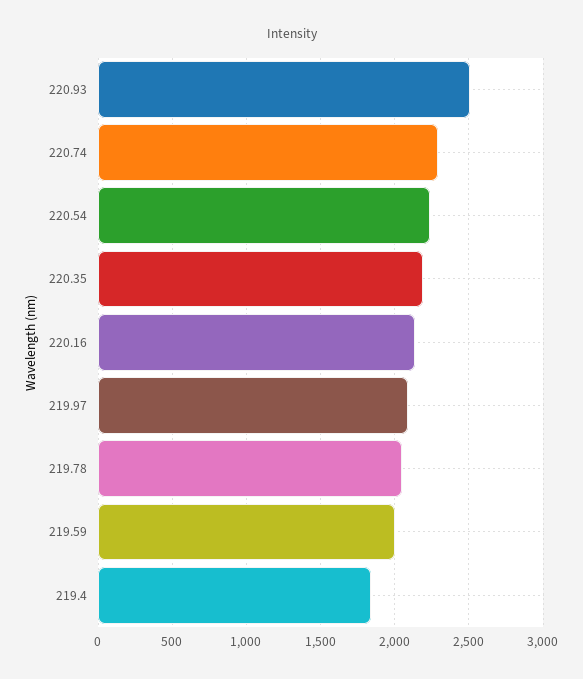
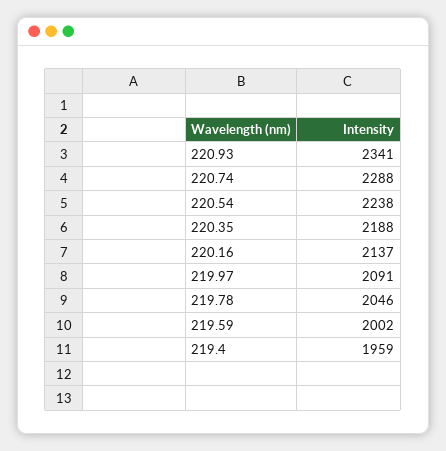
  {
-   "220.93": 2500,
+   "220.93": 2341,
    "220.74": 2288,
    "220.54": 2238,
    "220.35": 2188,
    "220.16": 2137,
    "219.97": 2091,
    "219.78": 2046,
    "219.59": 2002,
-   "219.4": 1850
+   "219.4": 1959
  }

